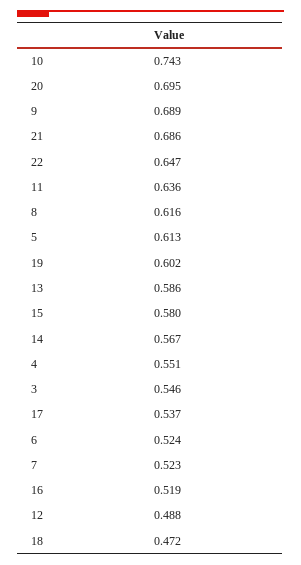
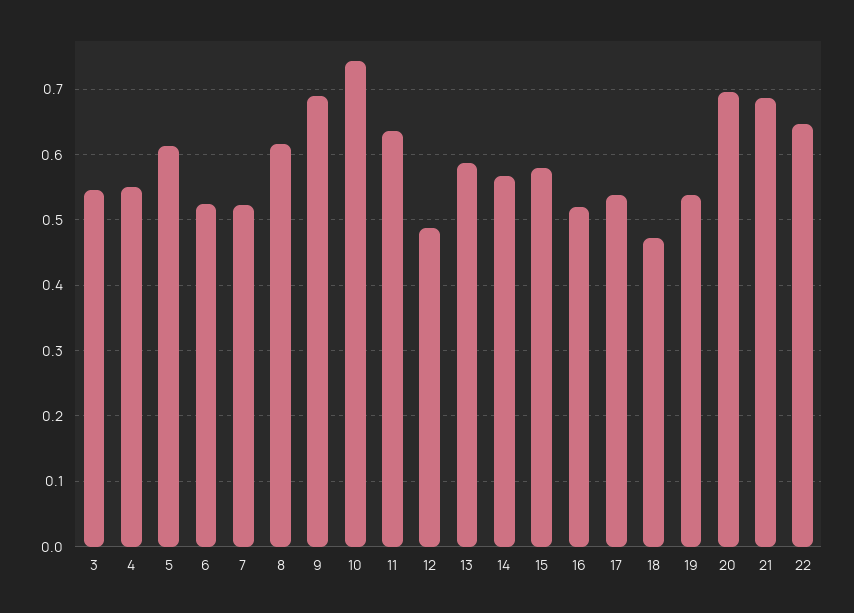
  {
    "10": 0.743,
    "20": 0.695,
    "9": 0.689,
    "21": 0.686,
    "22": 0.647,
    "11": 0.636,
    "8": 0.616,
    "5": 0.613,
-   "19": 0.602,
+   "19": 0.54,
    "13": 0.586,
    "15": 0.58,
    "14": 0.567,
    "4": 0.551,
    "3": 0.546,
    "17": 0.537,
    "6": 0.524,
    "7": 0.523,
    "16": 0.519,
    "12": 0.488,
    "18": 0.472
  }

